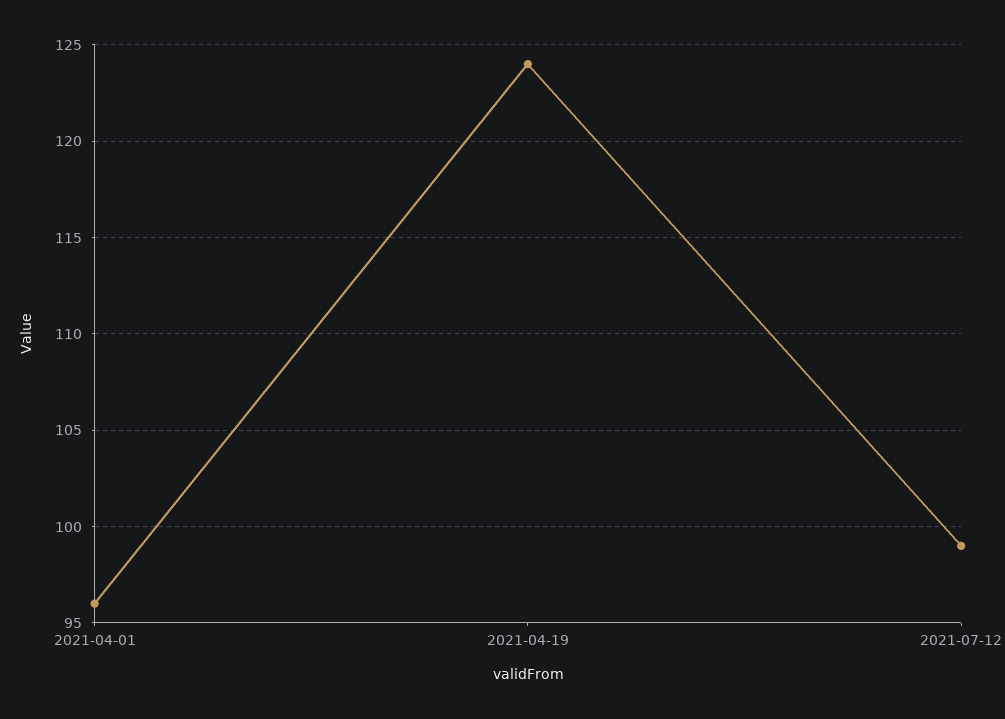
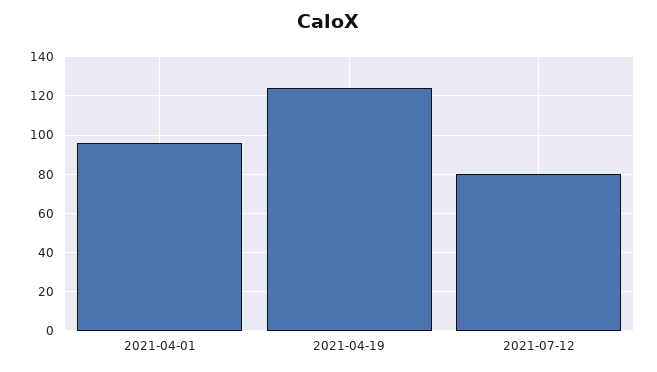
  {
    "2021-04-01": 96,
    "2021-04-19": 124,
-   "2021-07-12": 99
+   "2021-07-12": 80
  }

